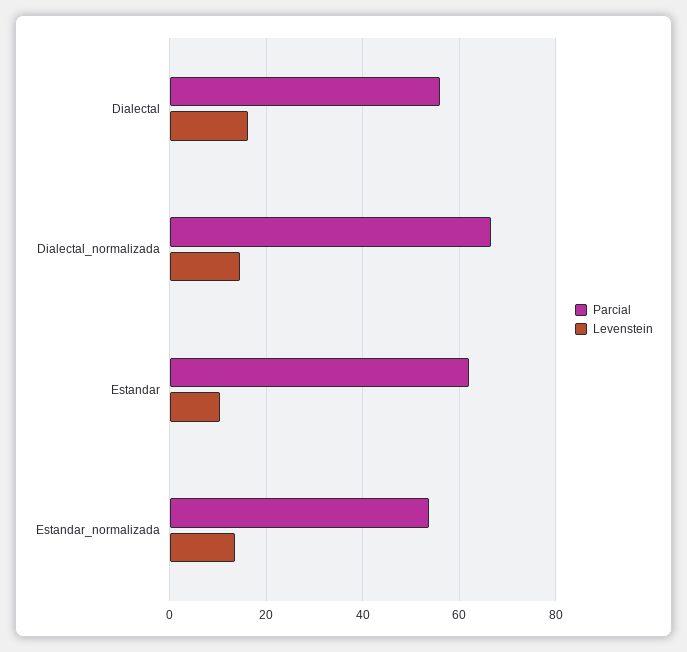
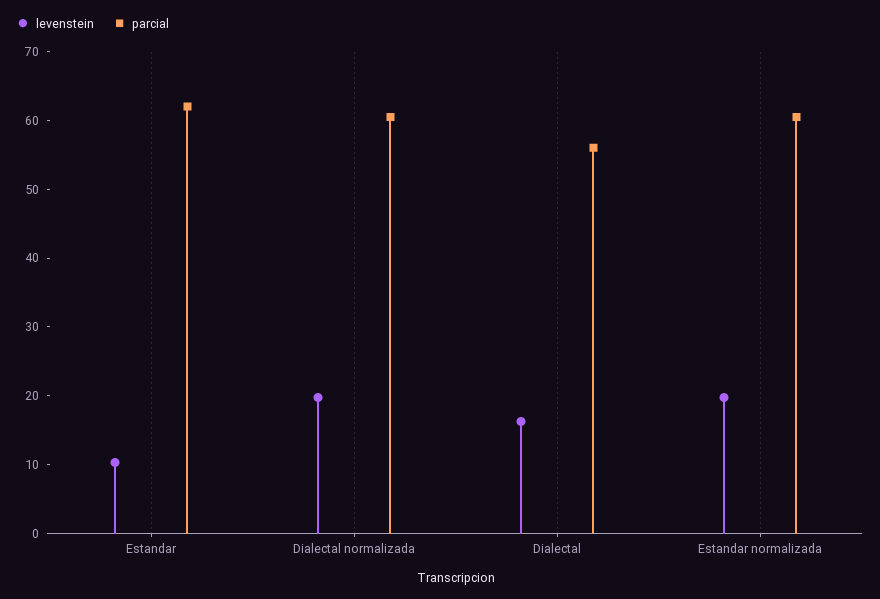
  {
    "Parcial": {
      "Dialectal": 56,
-     "Dialectal_normalizada": 66,
+     "Dialectal_normalizada": 60,
      "Estandar": 62,
-     "Estandar_normalizada": 54
+     "Estandar_normalizada": 60
    },
    "Levenstein": {
      "Dialectal": 16,
-     "Dialectal_normalizada": 14,
+     "Dialectal_normalizada": 20,
      "Estandar": 10,
-     "Estandar_normalizada": 14
+     "Estandar_normalizada": 20
    }
  }

